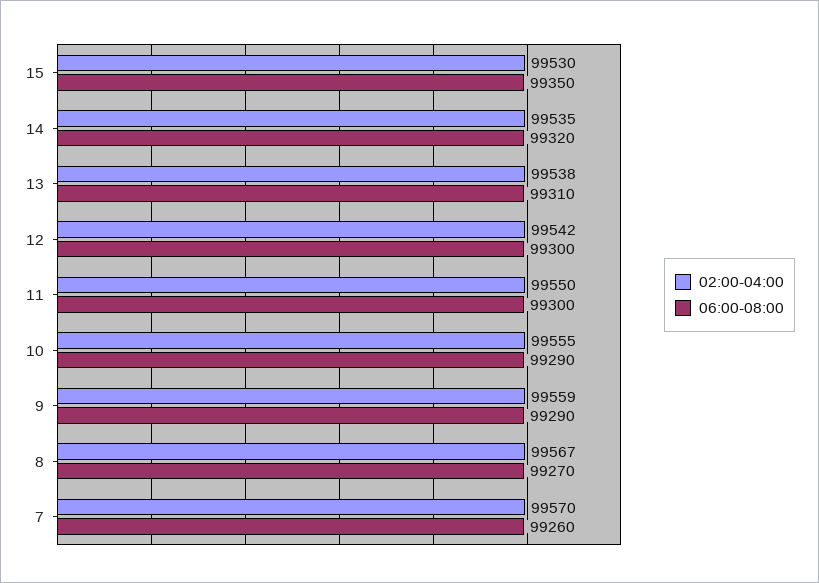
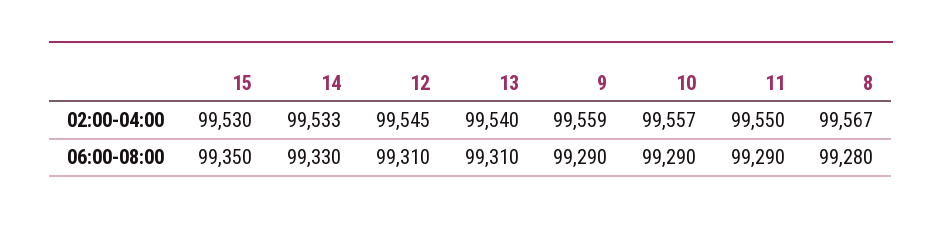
  {
    "02:00-04:00": {
      "15": 99530,
-     "14": 99535,
+     "14": 99533,
-     "13": 99538,
+     "13": 99540,
-     "12": 99542,
+     "12": 99545,
      "11": 99550,
-     "10": 99555,
+     "10": 99557,
      "9": 99559,
-     "8": 99567,
+     "8": 99567
-     "7": 99570
    },
    "06:00-08:00": {
      "15": 99350,
-     "14": 99320,
+     "14": 99330,
      "13": 99310,
-     "12": 99300,
+     "12": 99310,
-     "11": 99300,
+     "11": 99290,
      "10": 99290,
      "9": 99290,
-     "8": 99270,
+     "8": 99280
-     "7": 99260
    }
  }

